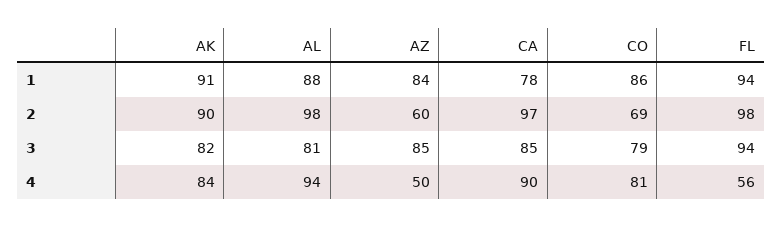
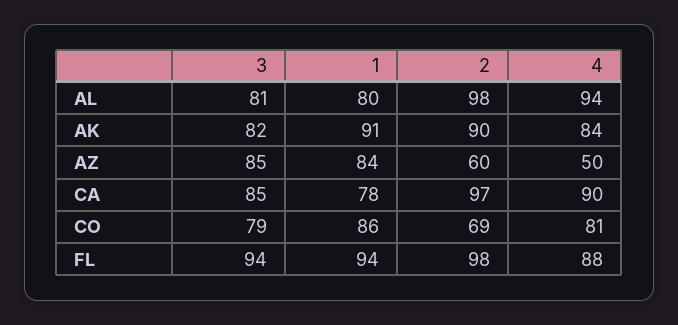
  {
    "AK": {
      "1": 91,
      "2": 90,
      "3": 82,
      "4": 84
    },
    "AL": {
-     "1": 88,
+     "1": 80,
      "2": 98,
      "3": 81,
      "4": 94
    },
    "AZ": {
      "1": 84,
      "2": 60,
      "3": 85,
      "4": 50
    },
    "CA": {
      "1": 78,
      "2": 97,
      "3": 85,
      "4": 90
    },
    "CO": {
      "1": 86,
      "2": 69,
      "3": 79,
      "4": 81
    },
    "FL": {
      "1": 94,
      "2": 98,
      "3": 94,
-     "4": 56
+     "4": 88
    }
  }

